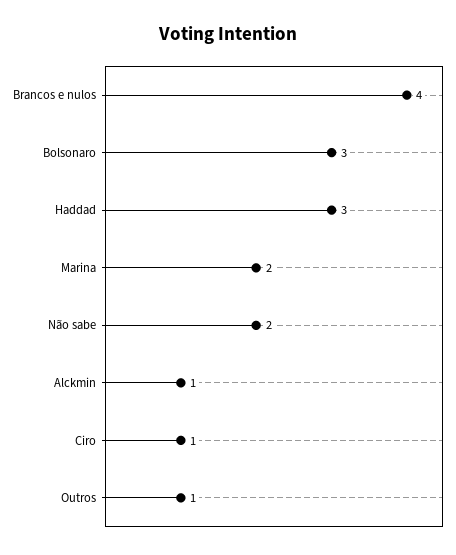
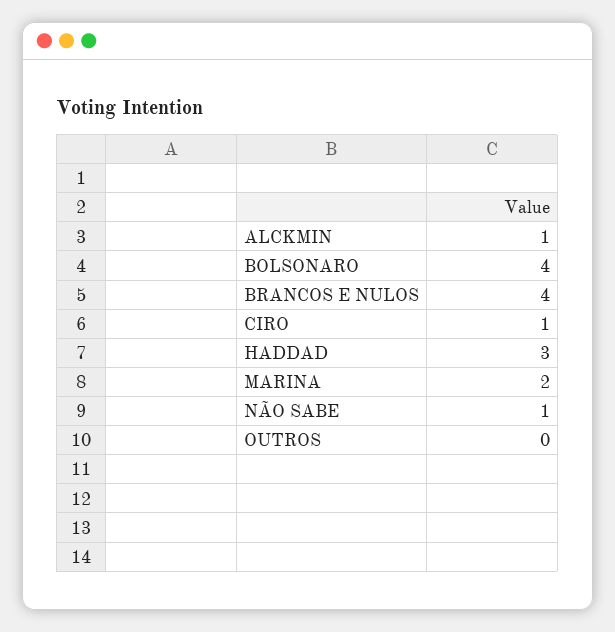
  {
    "Brancos e nulos": 4,
-   "Bolsonaro": 3,
+   "Bolsonaro": 4,
    "Haddad": 3,
    "Marina": 2,
-   "Não sabe": 2,
+   "Não sabe": 1,
    "Alckmin": 1,
    "Ciro": 1,
-   "Outros": 1
+   "Outros": 0
  }

